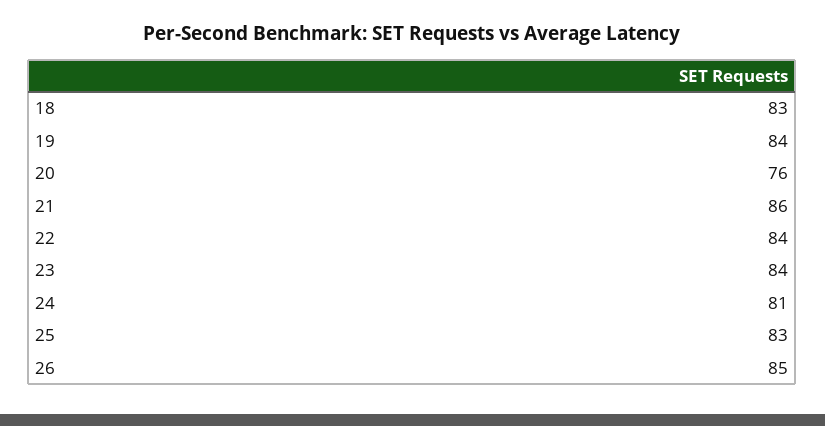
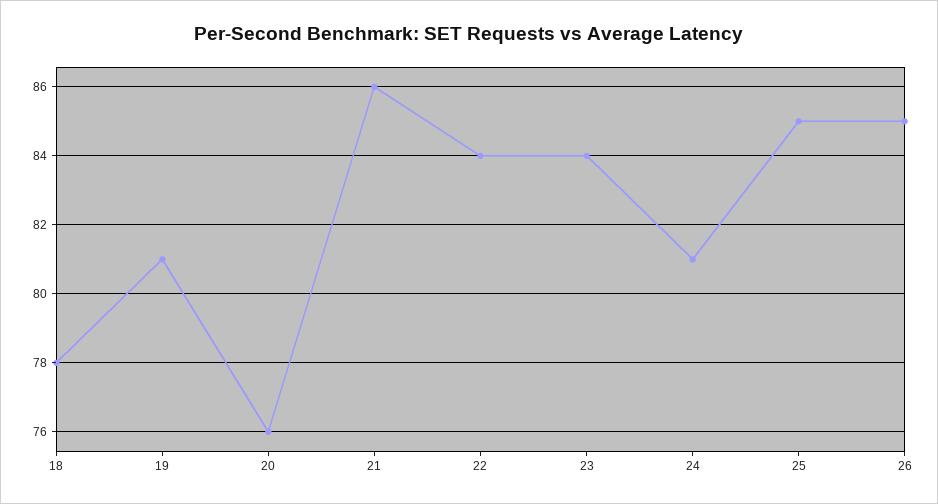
  {
-   "18": 83,
+   "18": 78,
-   "19": 84,
+   "19": 81,
    "20": 76,
    "21": 86,
    "22": 84,
    "23": 84,
    "24": 81,
-   "25": 83,
+   "25": 85,
    "26": 85
  }

